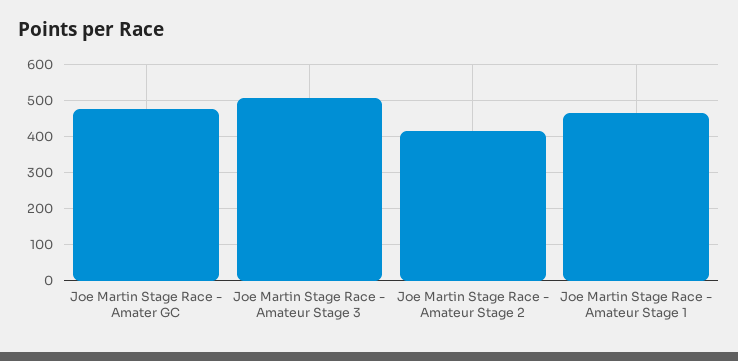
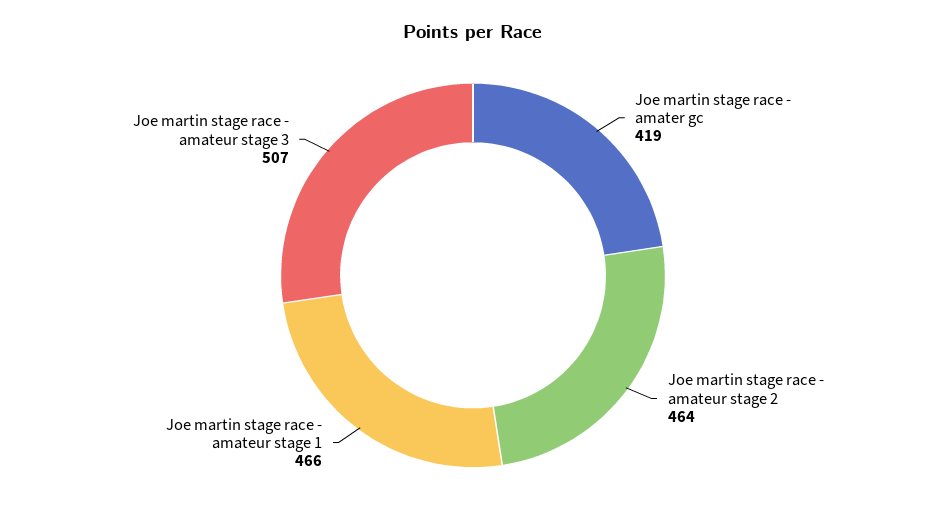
  {
-   "Joe Martin Stage Race - Amater GC": 480,
+   "Joe Martin Stage Race - Amater GC": 419,
    "Joe Martin Stage Race - Amateur Stage 3": 507,
-   "Joe Martin Stage Race - Amateur Stage 2": 420,
+   "Joe Martin Stage Race - Amateur Stage 2": 464,
    "Joe Martin Stage Race - Amateur Stage 1": 466
  }

